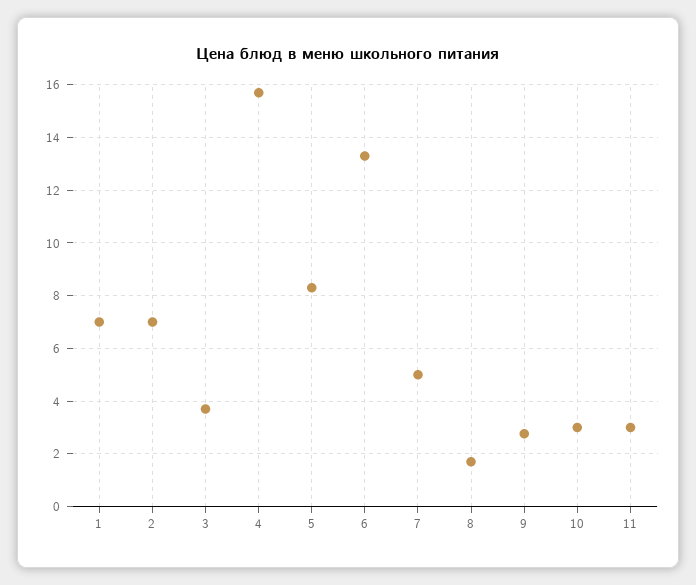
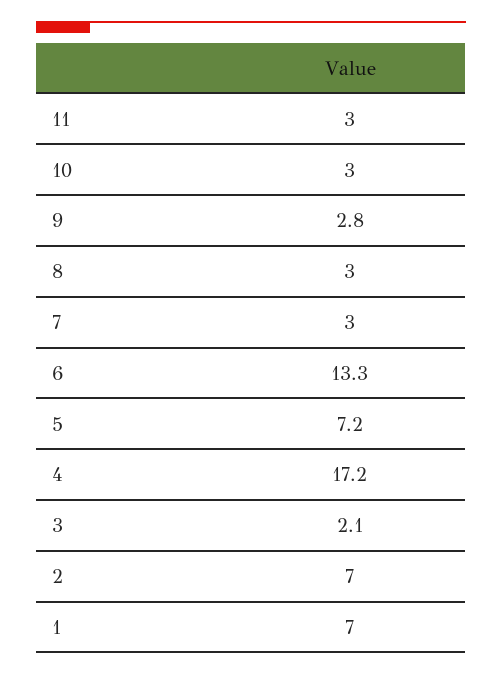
  {
    "1": 7,
    "2": 7,
-   "3": 3.75,
+   "3": 2.1,
-   "4": 15.75,
+   "4": 17.2,
-   "5": 8.25,
+   "5": 7.2,
    "6": 13.3,
-   "7": 5,
+   "7": 3,
-   "8": 1.75,
+   "8": 3,
    "9": 2.8,
    "10": 3,
    "11": 3
  }

